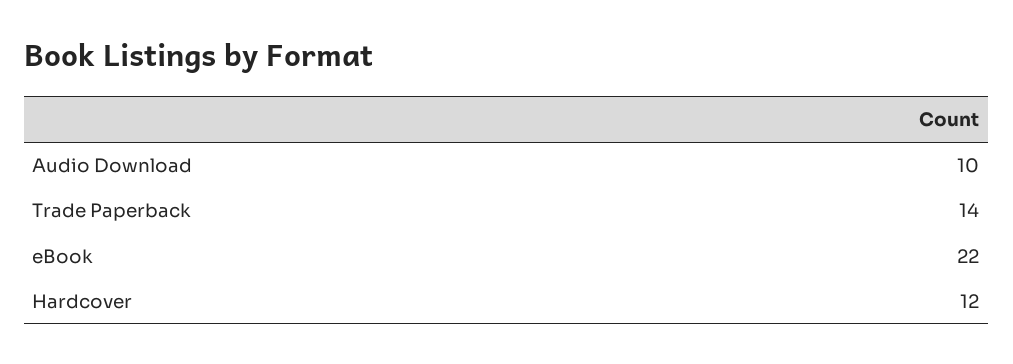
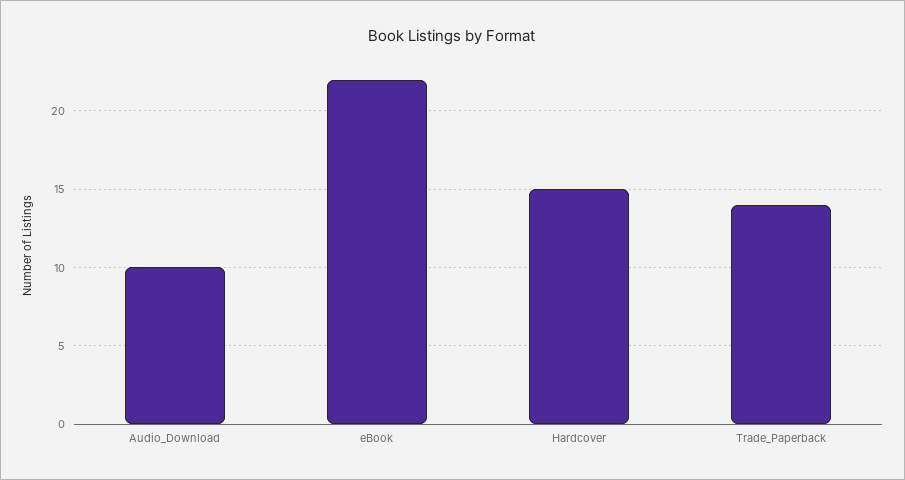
  {
    "Audio Download": 10,
    "Trade Paperback": 14,
    "eBook": 22,
-   "Hardcover": 12
+   "Hardcover": 15
  }

